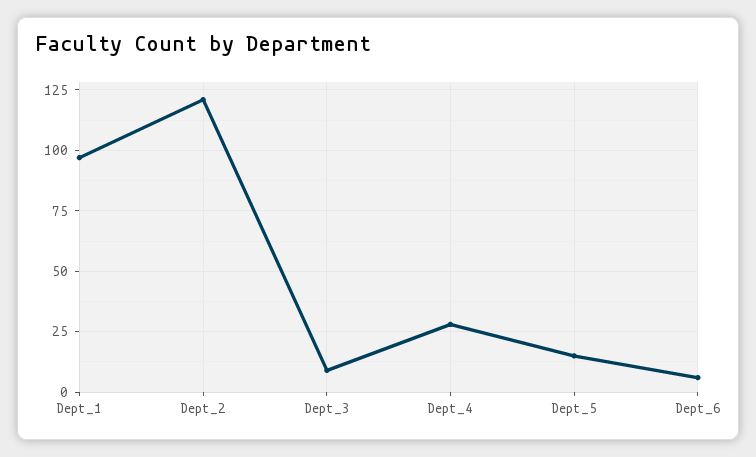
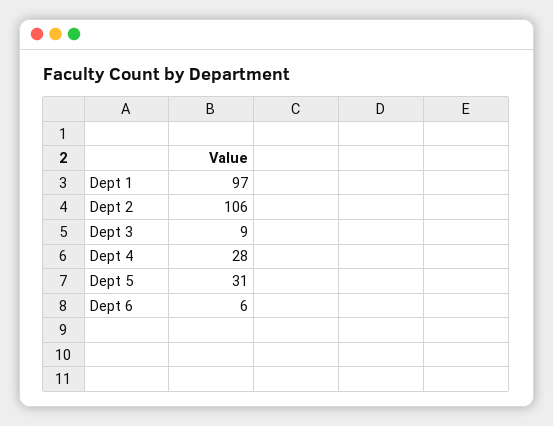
  {
    "Dept_1": 97,
-   "Dept_2": 120,
+   "Dept_2": 106,
    "Dept_3": 9,
    "Dept_4": 28,
-   "Dept_5": 15,
+   "Dept_5": 31,
    "Dept_6": 6
  }

